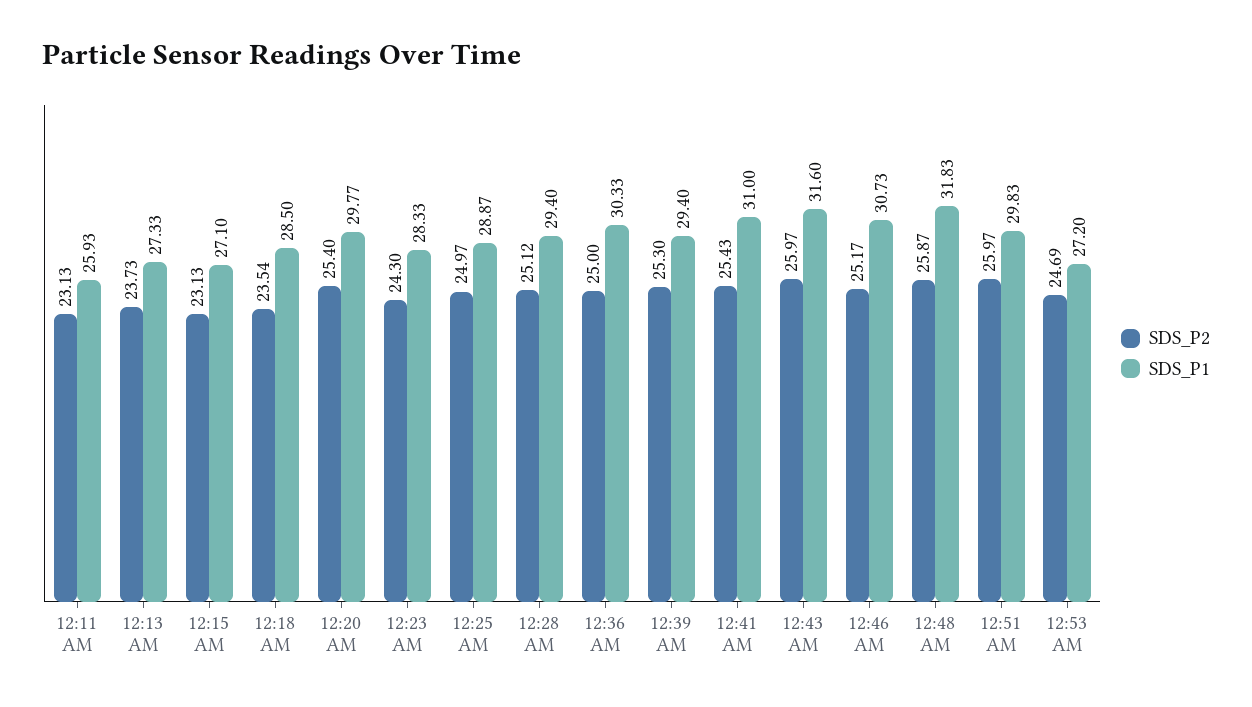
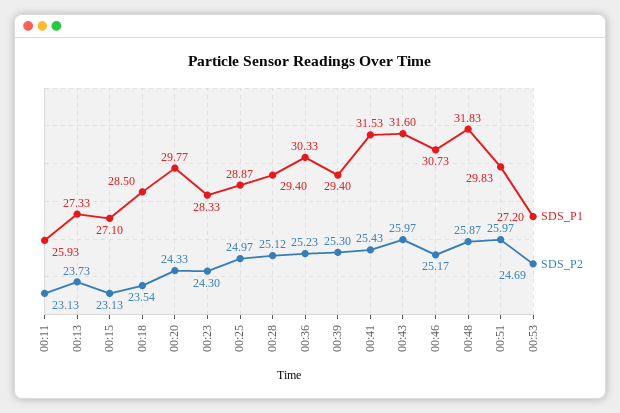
  {
    "SDS_P2": {
      "12:11 AM": 23.13,
      "12:13 AM": 23.73,
      "12:15 AM": 23.13,
      "12:18 AM": 23.54,
-     "12:20 AM": 25.4,
+     "12:20 AM": 24.33,
      "12:23 AM": 24.3,
      "12:25 AM": 24.97,
      "12:28 AM": 25.12,
-     "12:36 AM": 25,
+     "12:36 AM": 25.23,
      "12:39 AM": 25.3,
      "12:41 AM": 25.43,
      "12:43 AM": 25.97,
      "12:46 AM": 25.17,
      "12:48 AM": 25.87,
      "12:51 AM": 25.97,
      "12:53 AM": 24.69
    },
    "SDS_P1": {
      "12:11 AM": 25.93,
      "12:13 AM": 27.33,
      "12:15 AM": 27.1,
      "12:18 AM": 28.5,
      "12:20 AM": 29.77,
      "12:23 AM": 28.33,
      "12:25 AM": 28.87,
      "12:28 AM": 29.4,
      "12:36 AM": 30.33,
      "12:39 AM": 29.4,
-     "12:41 AM": 31,
+     "12:41 AM": 31.53,
      "12:43 AM": 31.6,
      "12:46 AM": 30.73,
      "12:48 AM": 31.83,
      "12:51 AM": 29.83,
      "12:53 AM": 27.2
    }
  }

